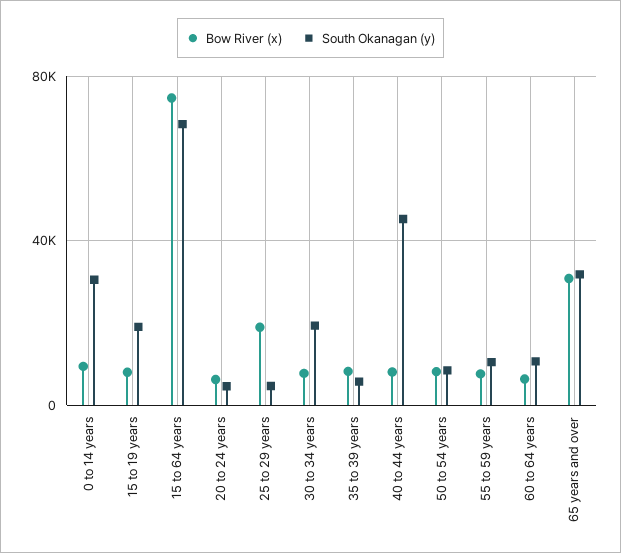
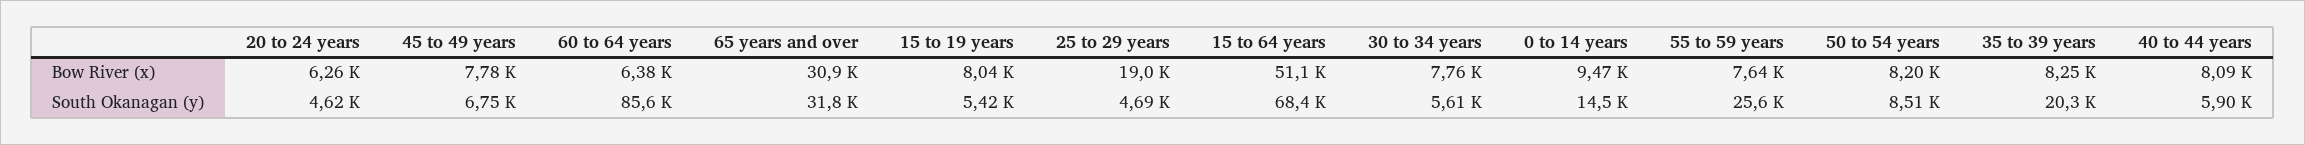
  {
    "Bow River (x)": {
      "0 to 14 years": 9470,
      "15 to 19 years": 8040,
-     "15 to 64 years": 75000,
+     "15 to 64 years": 51100,
      "20 to 24 years": 6260,
      "25 to 29 years": 19000,
      "30 to 34 years": 7760,
      "35 to 39 years": 8250,
      "40 to 44 years": 8090,
      "50 to 54 years": 8200,
      "55 to 59 years": 7640,
      "60 to 64 years": 6380,
-     "65 years and over": 30900
+     "65 years and over": 30900,
+     "45 to 49 years": 7780
    },
    "South Okanagan (y)": {
-     "0 to 14 years": 30000,
+     "0 to 14 years": 14500,
-     "15 to 19 years": 20000,
+     "15 to 19 years": 5420,
      "15 to 64 years": 68400,
      "20 to 24 years": 4620,
      "25 to 29 years": 4690,
-     "30 to 34 years": 20000,
+     "30 to 34 years": 5610,
-     "35 to 39 years": 5000,
+     "35 to 39 years": 20300,
-     "40 to 44 years": 45000,
+     "40 to 44 years": 5900,
      "50 to 54 years": 8510,
-     "55 to 59 years": 10000,
+     "55 to 59 years": 25600,
-     "60 to 64 years": 10000,
+     "60 to 64 years": 85600,
-     "65 years and over": 31800
+     "65 years and over": 31800,
+     "45 to 49 years": 6750
    }
  }

